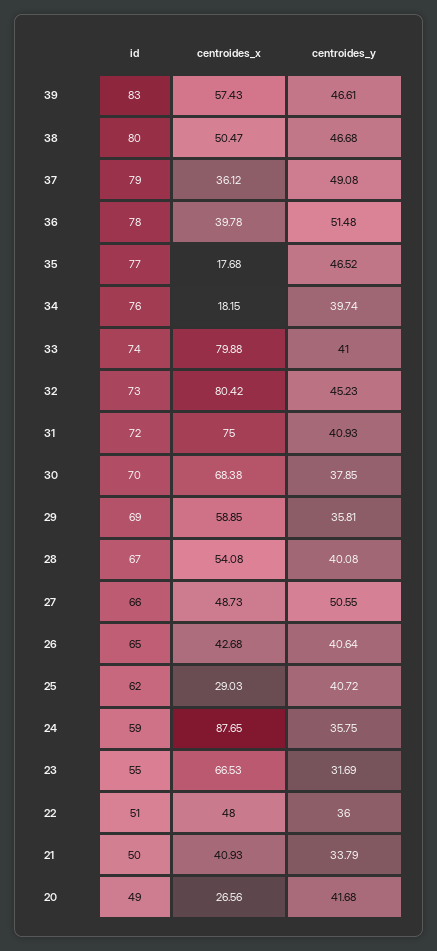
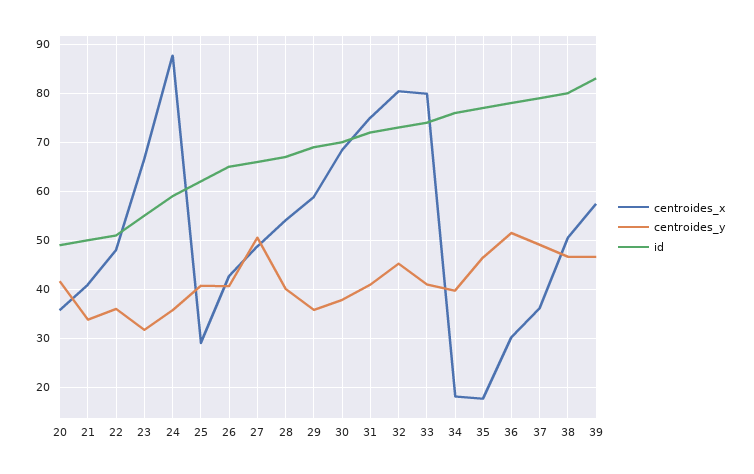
  {
    "id": {
      "39": 83,
      "38": 80,
      "37": 79,
      "36": 78,
      "35": 77,
      "34": 76,
      "33": 74,
      "32": 73,
      "31": 72,
      "30": 70,
      "29": 69,
      "28": 67,
      "27": 66,
      "26": 65,
      "25": 62,
      "24": 59,
      "23": 55,
      "22": 51,
      "21": 50,
      "20": 49
    },
    "centroides_x": {
      "39": 57.43,
      "38": 50.47,
      "37": 36.12,
-     "36": 39.78,
+     "36": 30,
      "35": 17.68,
      "34": 18.15,
      "33": 79.88,
      "32": 80.42,
      "31": 75,
      "30": 68.38,
      "29": 58.85,
      "28": 54.08,
      "27": 48.73,
      "26": 42.68,
      "25": 29.03,
      "24": 87.65,
      "23": 66.53,
      "22": 48,
      "21": 40.93,
-     "20": 26.56
+     "20": 36
    },
    "centroides_y": {
      "39": 46.61,
      "38": 46.68,
      "37": 49.08,
      "36": 51.48,
      "35": 46.52,
      "34": 39.74,
      "33": 41,
      "32": 45.23,
      "31": 40.93,
      "30": 37.85,
      "29": 35.81,
      "28": 40.08,
      "27": 50.55,
      "26": 40.64,
      "25": 40.72,
      "24": 35.75,
      "23": 31.69,
      "22": 36,
      "21": 33.79,
      "20": 41.68
    }
  }

